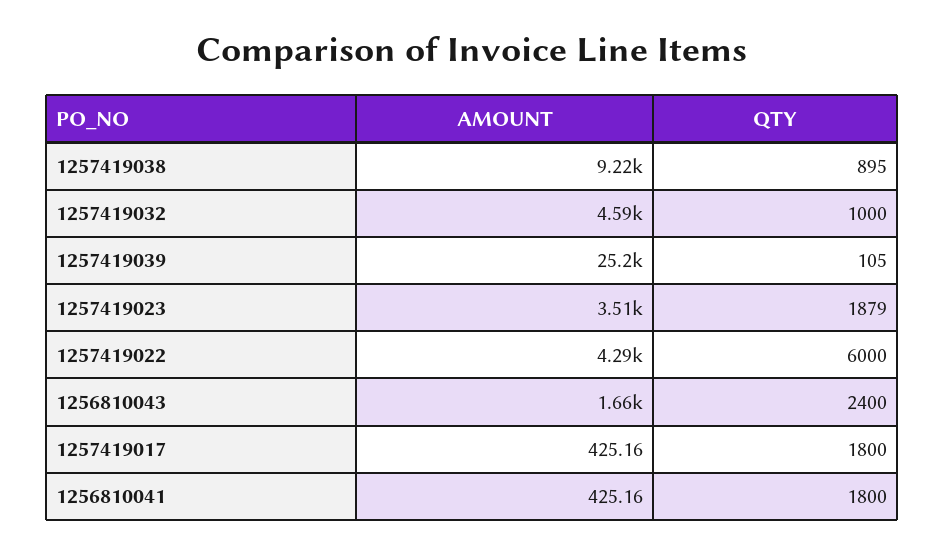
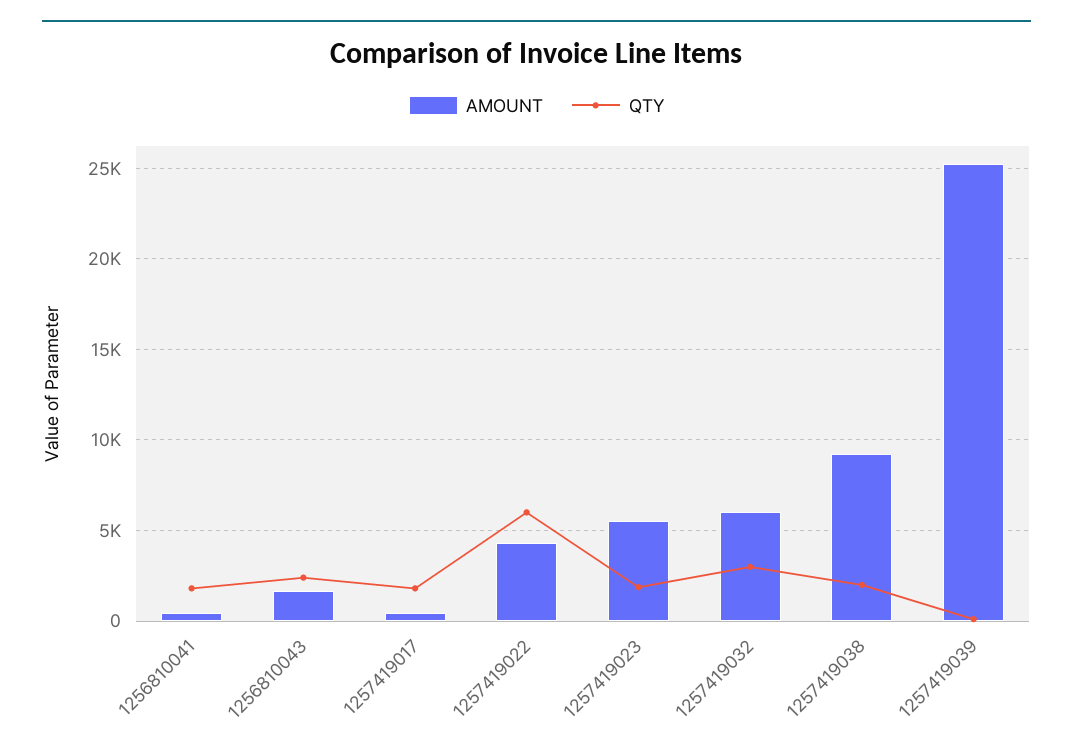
  {
    "AMOUNT": {
      "1257419038": 9220,
-     "1257419032": 4590,
+     "1257419032": 6000,
      "1257419039": 25200,
-     "1257419023": 3510,
+     "1257419023": 5500,
      "1257419022": 4290,
      "1256810043": 1660,
      "1257419017": 425.16,
      "1256810041": 425.16
    },
    "QTY": {
-     "1257419038": 895,
+     "1257419038": 2000,
-     "1257419032": 1000,
+     "1257419032": 3000,
      "1257419039": 105,
      "1257419023": 1879,
      "1257419022": 6000,
      "1256810043": 2400,
      "1257419017": 1800,
      "1256810041": 1800
    }
  }

